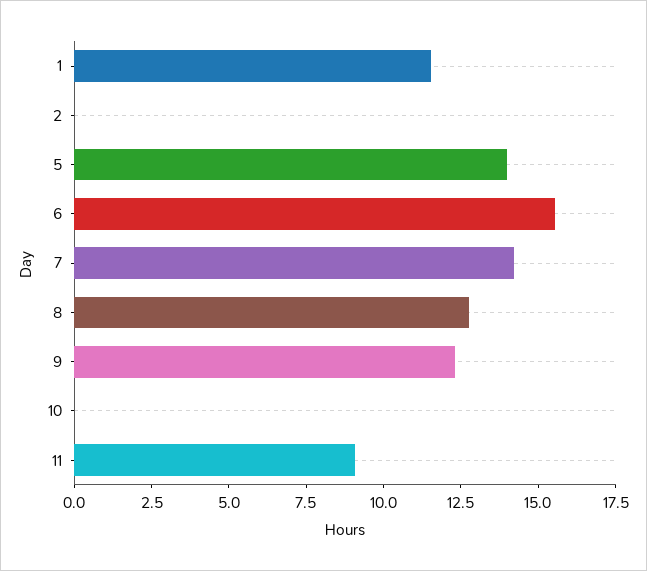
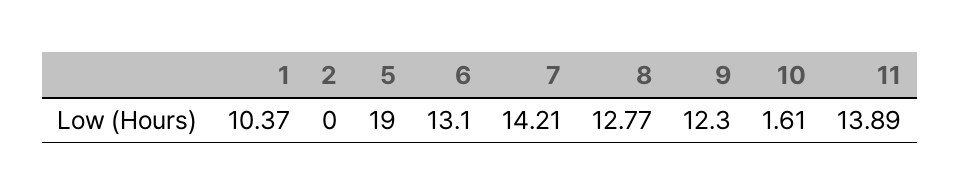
  {
-   "1": 11.5,
+   "1": 10.37,
    "2": 0,
-   "5": 14,
+   "5": 19,
-   "6": 15.5,
+   "6": 13.1,
    "7": 14.21,
    "8": 12.77,
    "9": 12.3,
-   "10": 0,
+   "10": 1.61,
-   "11": 9
+   "11": 13.89
  }

